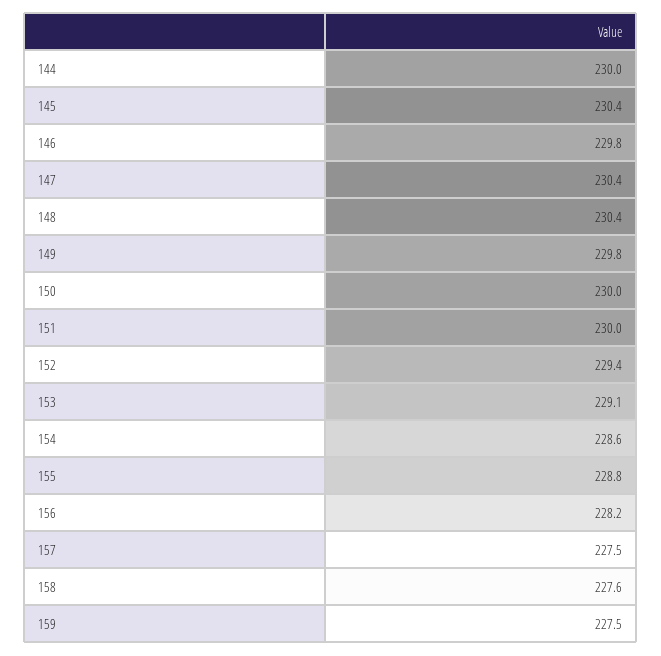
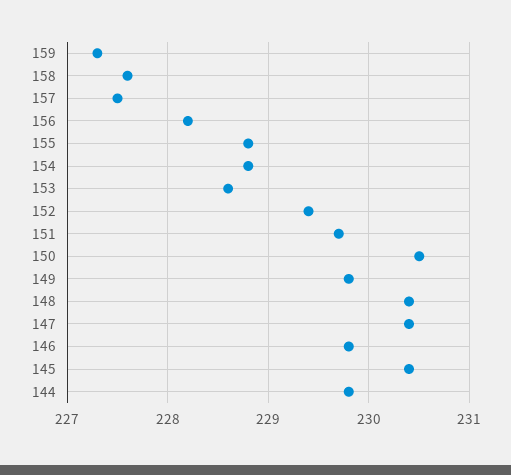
  {
-   "144": 230,
+   "144": 229.8,
    "145": 230.4,
    "146": 229.8,
    "147": 230.4,
    "148": 230.4,
    "149": 229.8,
-   "150": 230,
+   "150": 230.5,
-   "151": 230,
+   "151": 229.7,
    "152": 229.4,
-   "153": 229.1,
+   "153": 228.6,
-   "154": 228.6,
+   "154": 228.8,
    "155": 228.8,
    "156": 228.2,
    "157": 227.5,
    "158": 227.6,
-   "159": 227.5
+   "159": 227.3
  }

